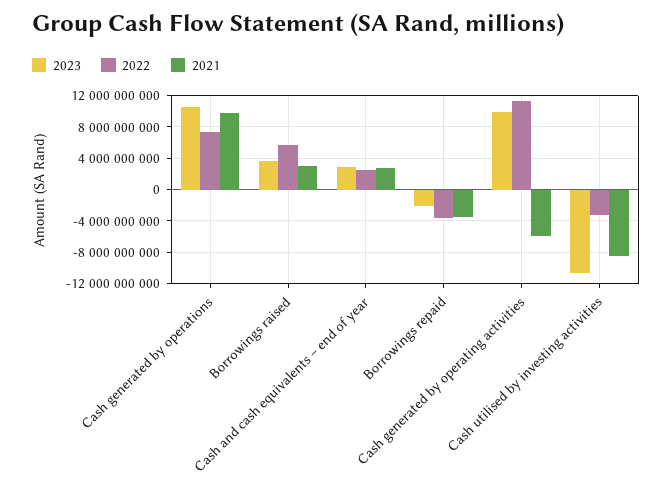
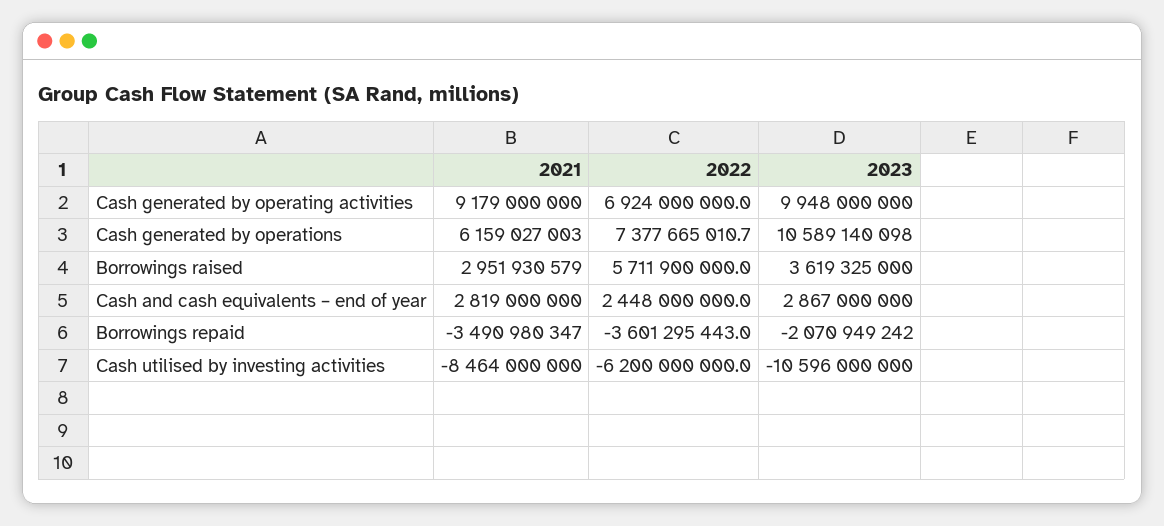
  {
    "2023": {
      "Cash generated by operations": 10589140098,
      "Borrowings raised": 3619325000,
      "Cash and cash equivalents – end of year": 2867000000,
      "Borrowings repaid": -2070949242,
      "Cash generated by operating activities": 9948000000,
      "Cash utilised by investing activities": -10596000000
    },
    "2022": {
      "Cash generated by operations": 7377665010.7,
      "Borrowings raised": 5711900000,
      "Cash and cash equivalents – end of year": 2448000000,
      "Borrowings repaid": -3601295443,
-     "Cash generated by operating activities": 11000000000,
+     "Cash generated by operating activities": 6924000000,
-     "Cash utilised by investing activities": -3000000000
+     "Cash utilised by investing activities": -6200000000
    },
    "2021": {
-     "Cash generated by operations": 10000000000,
+     "Cash generated by operations": 6159027003,
      "Borrowings raised": 2951930579,
      "Cash and cash equivalents – end of year": 2819000000,
      "Borrowings repaid": -3490980347,
-     "Cash generated by operating activities": -6000000000,
+     "Cash generated by operating activities": 9179000000,
      "Cash utilised by investing activities": -8464000000
    }
  }

